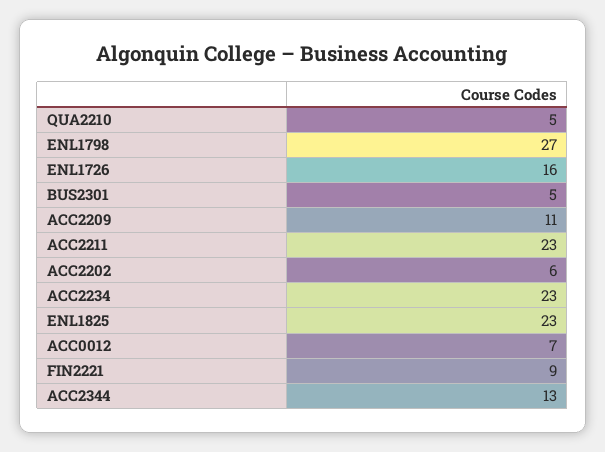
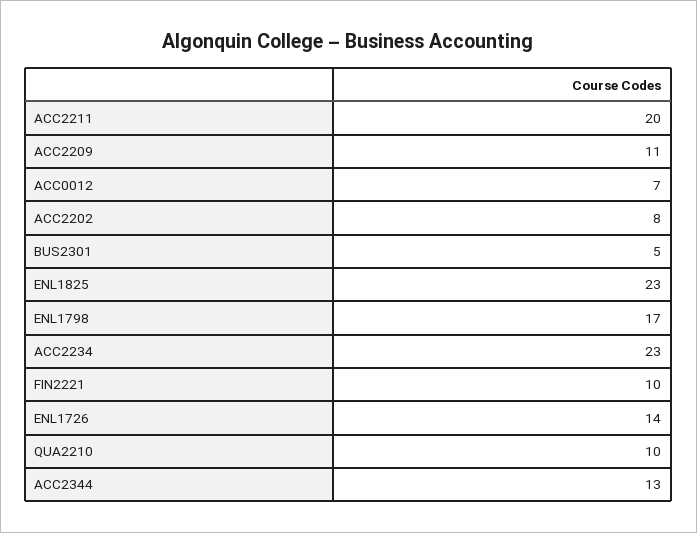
  {
-   "QUA2210": 5,
+   "QUA2210": 10,
-   "ENL1798": 27,
+   "ENL1798": 17,
-   "ENL1726": 16,
+   "ENL1726": 14,
    "BUS2301": 5,
    "ACC2209": 11,
-   "ACC2211": 23,
+   "ACC2211": 20,
-   "ACC2202": 6,
+   "ACC2202": 8,
    "ACC2234": 23,
    "ENL1825": 23,
    "ACC0012": 7,
-   "FIN2221": 9,
+   "FIN2221": 10,
    "ACC2344": 13
  }

